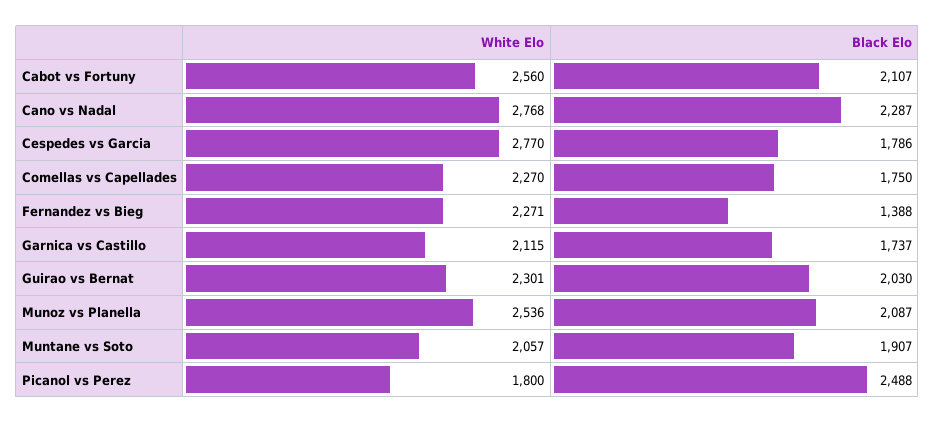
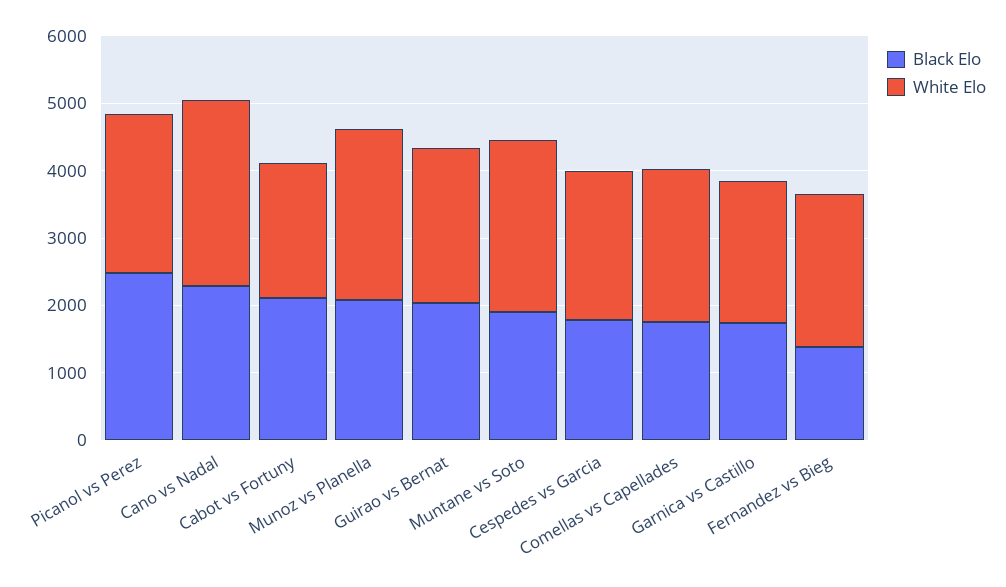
  {
    "White Elo": {
-     "Cabot vs Fortuny": 2560,
+     "Cabot vs Fortuny": 2000,
      "Cano vs Nadal": 2768,
-     "Cespedes vs Garcia": 2770,
+     "Cespedes vs Garcia": 2200,
      "Comellas vs Capellades": 2270,
      "Fernandez vs Bieg": 2271,
      "Garnica vs Castillo": 2115,
      "Guirao vs Bernat": 2301,
      "Munoz vs Planella": 2536,
-     "Muntane vs Soto": 2057,
+     "Muntane vs Soto": 2600,
-     "Picanol vs Perez": 1800
+     "Picanol vs Perez": 2400
    },
    "Black Elo": {
      "Cabot vs Fortuny": 2107,
      "Cano vs Nadal": 2287,
      "Cespedes vs Garcia": 1786,
      "Comellas vs Capellades": 1750,
      "Fernandez vs Bieg": 1388,
      "Garnica vs Castillo": 1737,
      "Guirao vs Bernat": 2030,
      "Munoz vs Planella": 2087,
      "Muntane vs Soto": 1907,
      "Picanol vs Perez": 2488
    }
  }

